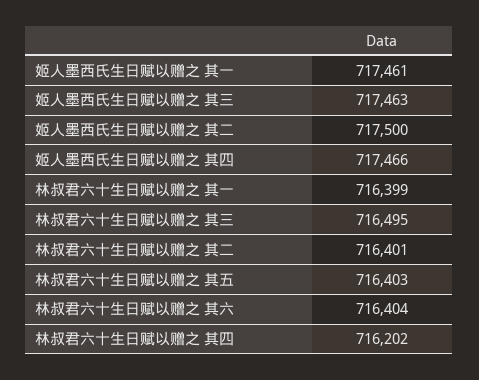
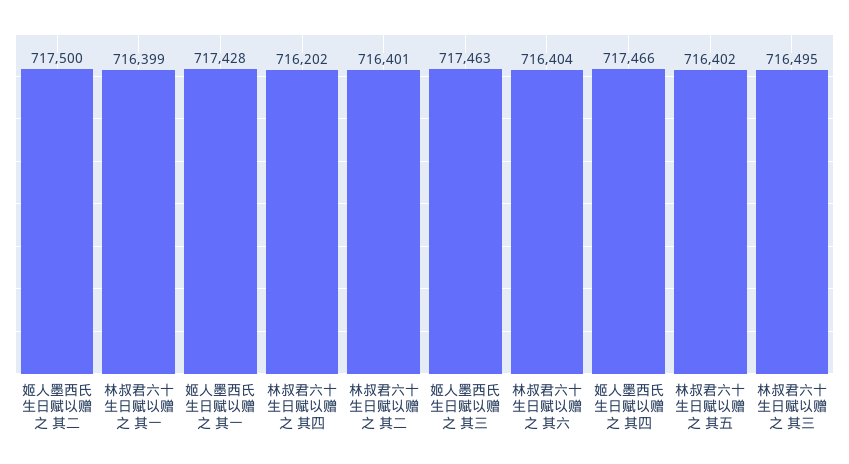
  {
-   "姬人墨西氏生日赋以赠之 其一": 717461,
+   "姬人墨西氏生日赋以赠之 其一": 717428,
    "姬人墨西氏生日赋以赠之 其三": 717463,
    "姬人墨西氏生日赋以赠之 其二": 717500,
    "姬人墨西氏生日赋以赠之 其四": 717466,
    "林叔君六十生日赋以赠之 其一": 716399,
    "林叔君六十生日赋以赠之 其三": 716495,
    "林叔君六十生日赋以赠之 其二": 716401,
-   "林叔君六十生日赋以赠之 其五": 716403,
+   "林叔君六十生日赋以赠之 其五": 716402,
    "林叔君六十生日赋以赠之 其六": 716404,
    "林叔君六十生日赋以赠之 其四": 716202
  }

